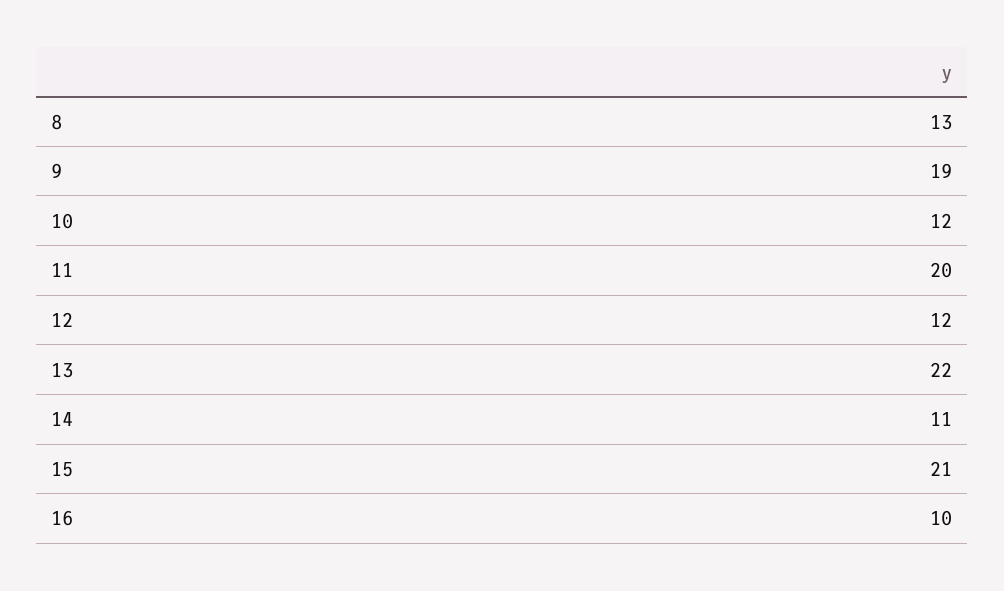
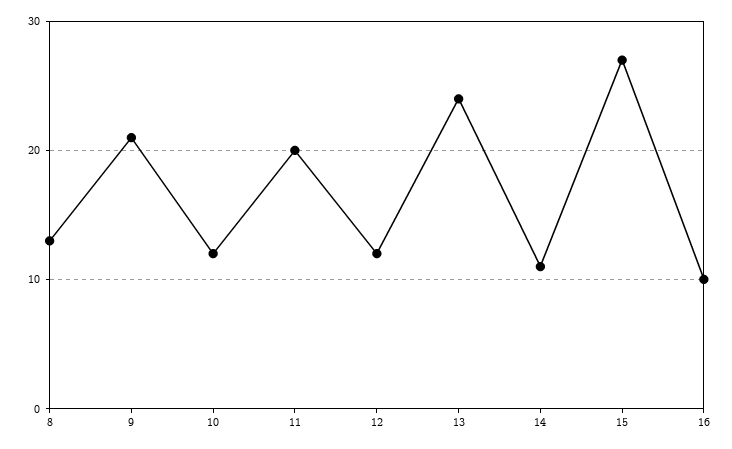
  {
    "8": 13,
-   "9": 19,
+   "9": 21,
    "10": 12,
    "11": 20,
    "12": 12,
-   "13": 22,
+   "13": 24,
    "14": 11,
-   "15": 21,
+   "15": 27,
    "16": 10
  }

